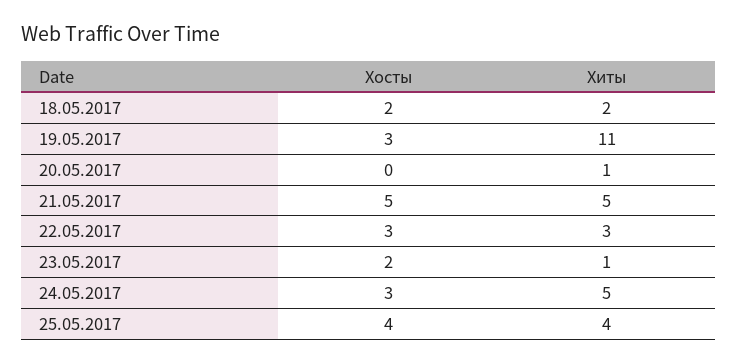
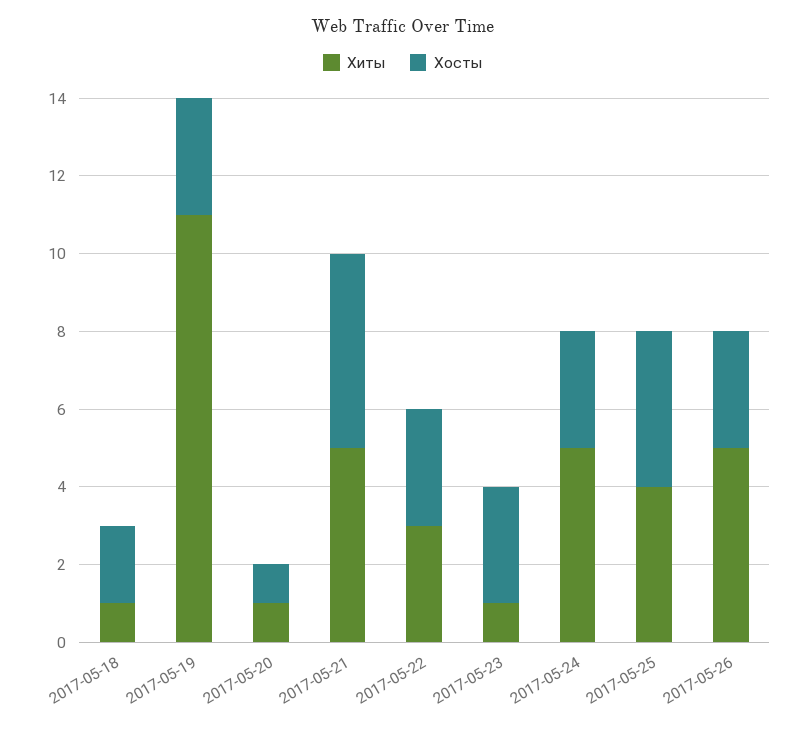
  {
    "Хосты": {
      "18.05.2017": 2,
      "19.05.2017": 3,
-     "20.05.2017": 0,
+     "20.05.2017": 1,
      "21.05.2017": 5,
      "22.05.2017": 3,
-     "23.05.2017": 2,
+     "23.05.2017": 3,
      "24.05.2017": 3,
-     "25.05.2017": 4
+     "25.05.2017": 4,
+     "2017-05-26": 3
    },
    "Хиты": {
-     "18.05.2017": 2,
+     "18.05.2017": 1,
      "19.05.2017": 11,
      "20.05.2017": 1,
      "21.05.2017": 5,
      "22.05.2017": 3,
      "23.05.2017": 1,
      "24.05.2017": 5,
-     "25.05.2017": 4
+     "25.05.2017": 4,
+     "2017-05-26": 5
    }
  }

